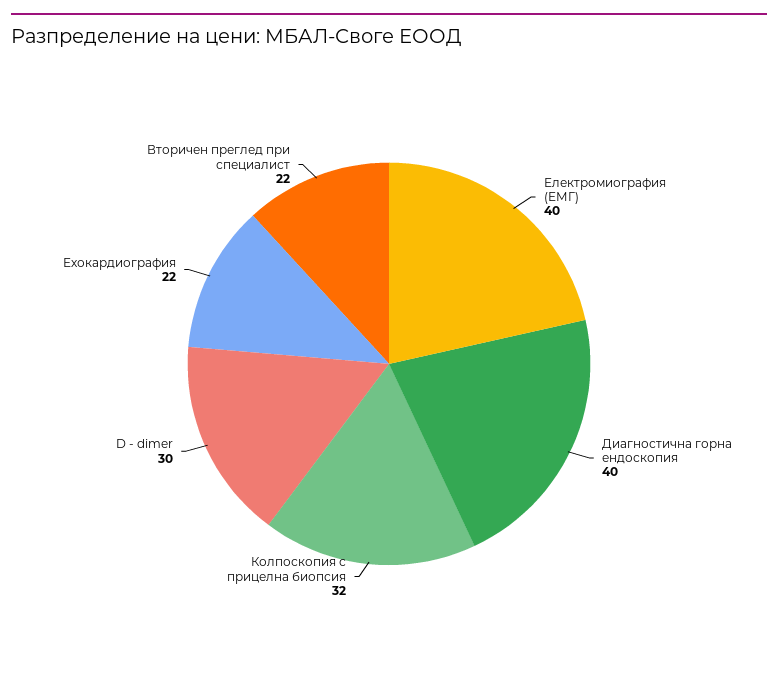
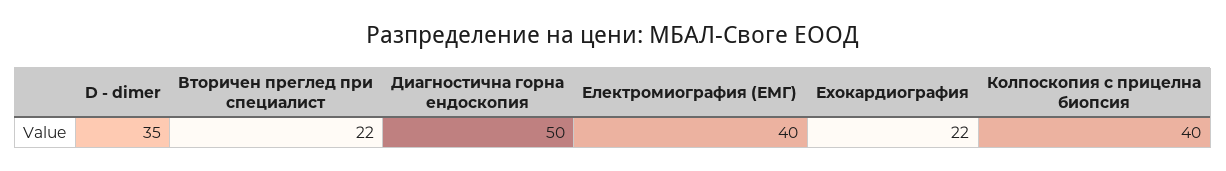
  {
    "Електромиография (ЕМГ)": 40,
-   "Диагностична горна ендоскопия": 40,
+   "Диагностична горна ендоскопия": 50,
-   "Колпоскопия с прицелна биопсия": 32,
+   "Колпоскопия с прицелна биопсия": 40,
-   "D - dimer": 30,
+   "D - dimer": 35,
    "Ехокардиография": 22,
    "Вторичен преглед при специалист": 22
  }

